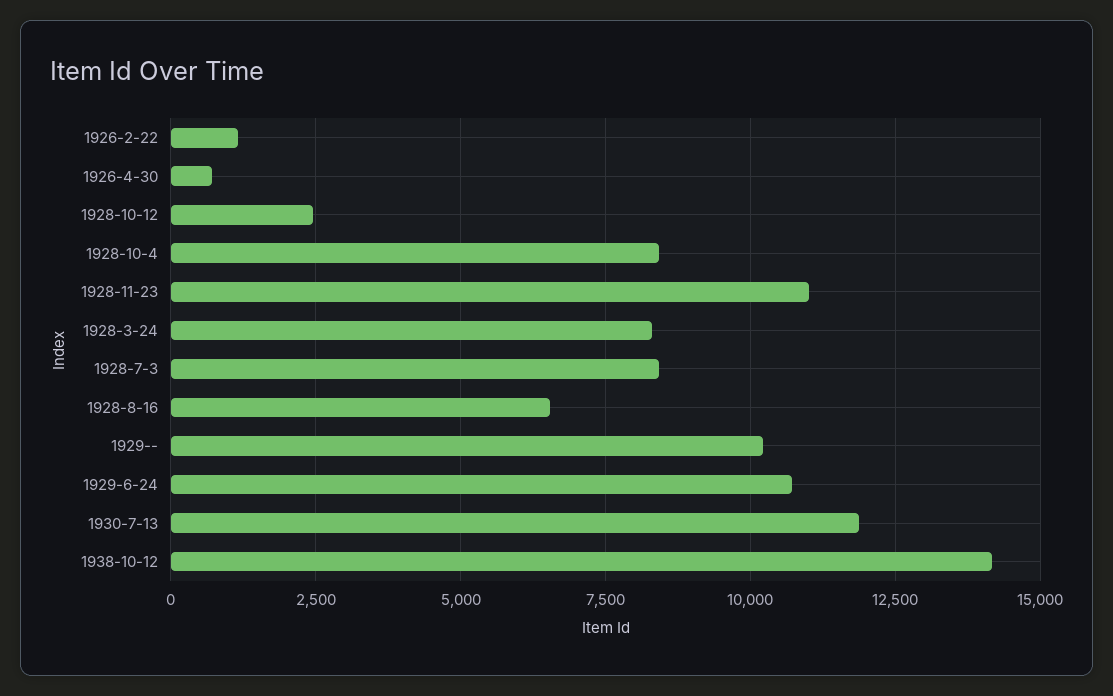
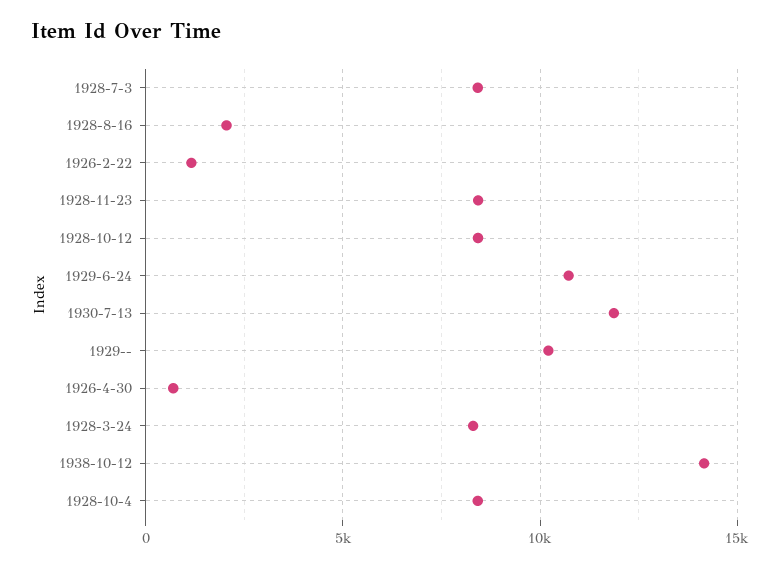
  {
    "1926-2-22": 1250,
    "1926-4-30": 750,
-   "1928-10-12": 2500,
+   "1928-10-12": 8500,
    "1928-10-4": 8500,
-   "1928-11-23": 11000,
+   "1928-11-23": 8500,
    "1928-3-24": 8250,
    "1928-7-3": 8500,
-   "1928-8-16": 6500,
+   "1928-8-16": 2000,
    "1929--": 10250,
    "1929-6-24": 10750,
    "1930-7-13": 11750,
    "1938-10-12": 14250
  }

